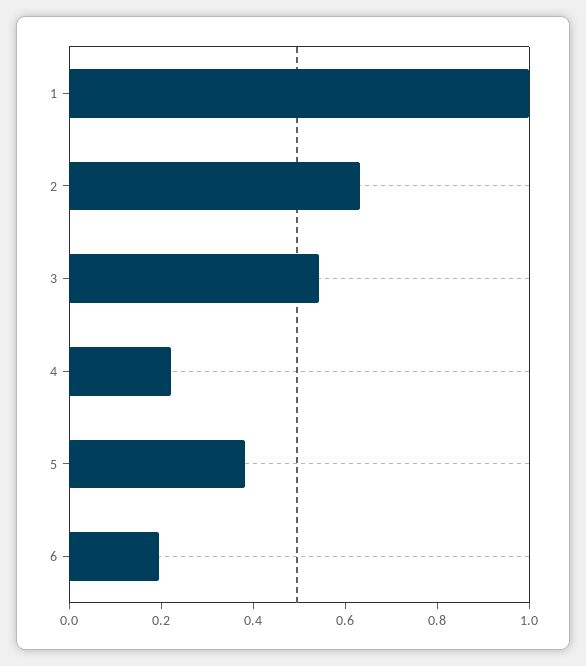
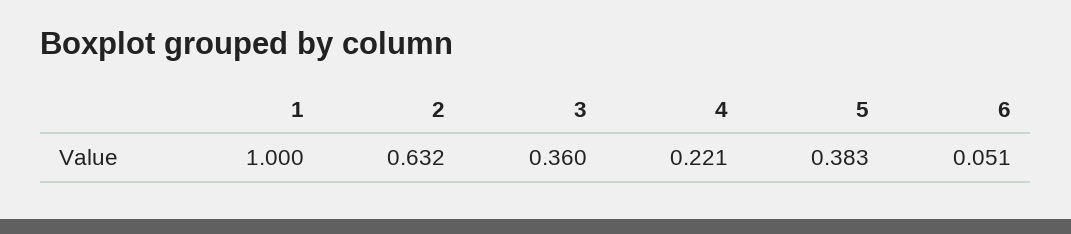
  {
    "1": 1,
    "2": 0.632,
-   "3": 0.55,
+   "3": 0.36,
    "4": 0.221,
    "5": 0.383,
-   "6": 0.2
+   "6": 0.051
  }

